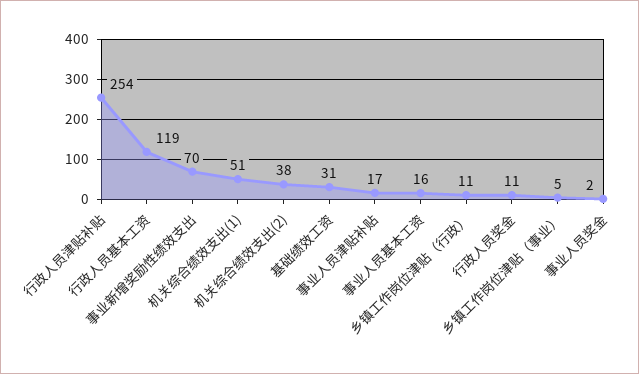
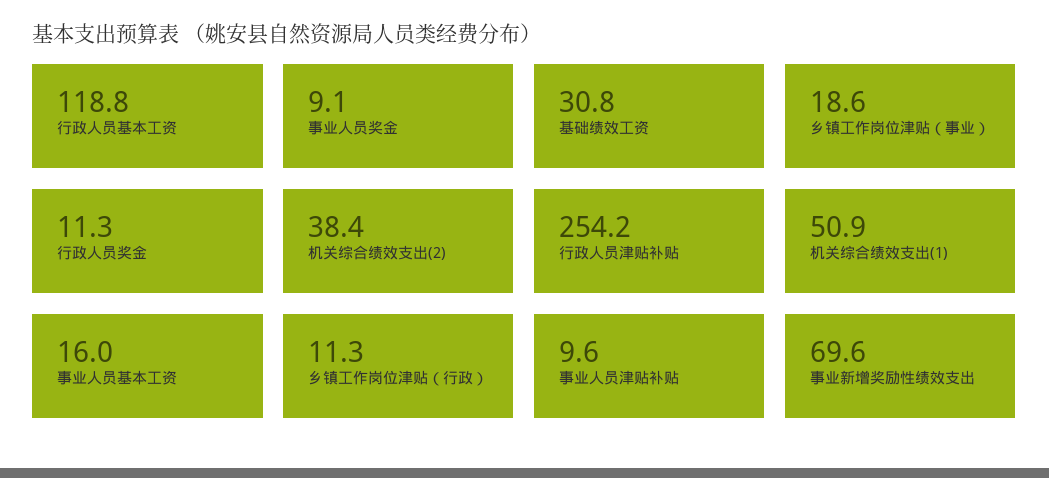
  {
    "行政人员津贴补贴": 254.2,
    "行政人员基本工资": 118.8,
    "事业新增奖励性绩效支出": 69.6,
    "机关综合绩效支出(1)": 50.9,
    "机关综合绩效支出(2)": 38.4,
    "基础绩效工资": 30.8,
-   "事业人员津贴补贴": 17,
+   "事业人员津贴补贴": 9.6,
    "事业人员基本工资": 16,
    "乡镇工作岗位津贴（行政）": 11.3,
    "行政人员奖金": 11.3,
-   "乡镇工作岗位津贴（事业）": 5,
+   "乡镇工作岗位津贴（事业）": 18.6,
-   "事业人员奖金": 2
+   "事业人员奖金": 9.1
  }

